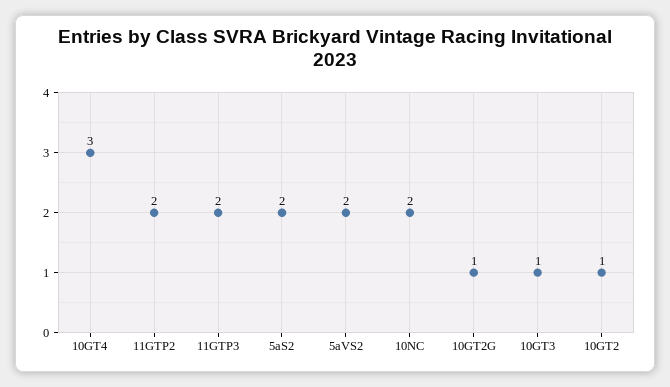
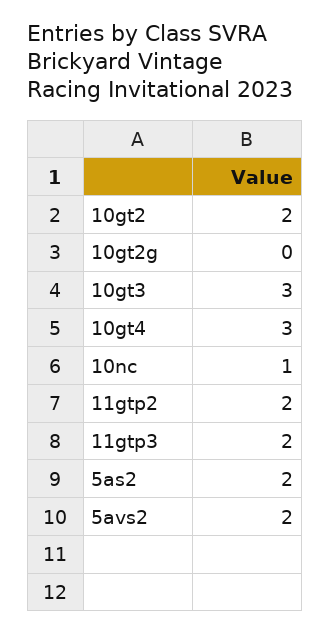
  {
    "10GT4": 3,
    "11GTP2": 2,
    "11GTP3": 2,
    "5aS2": 2,
    "5aVS2": 2,
-   "10NC": 2,
+   "10NC": 1,
-   "10GT2G": 1,
+   "10GT2G": 0,
-   "10GT3": 1,
+   "10GT3": 3,
-   "10GT2": 1
+   "10GT2": 2
  }

